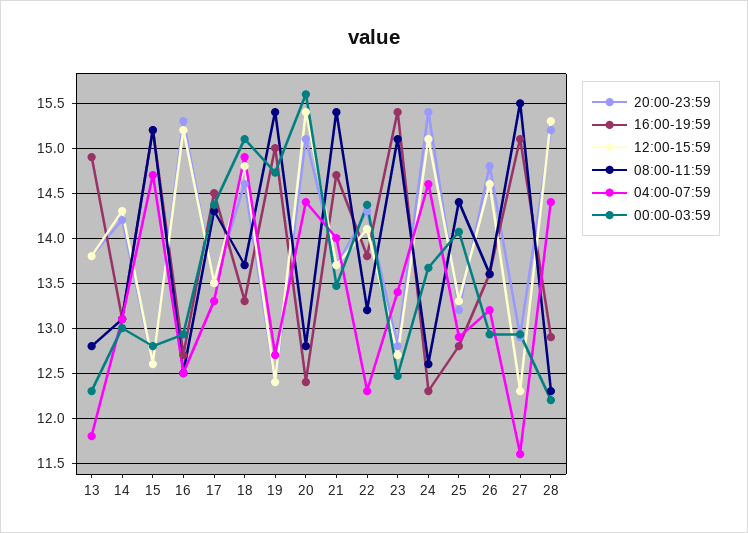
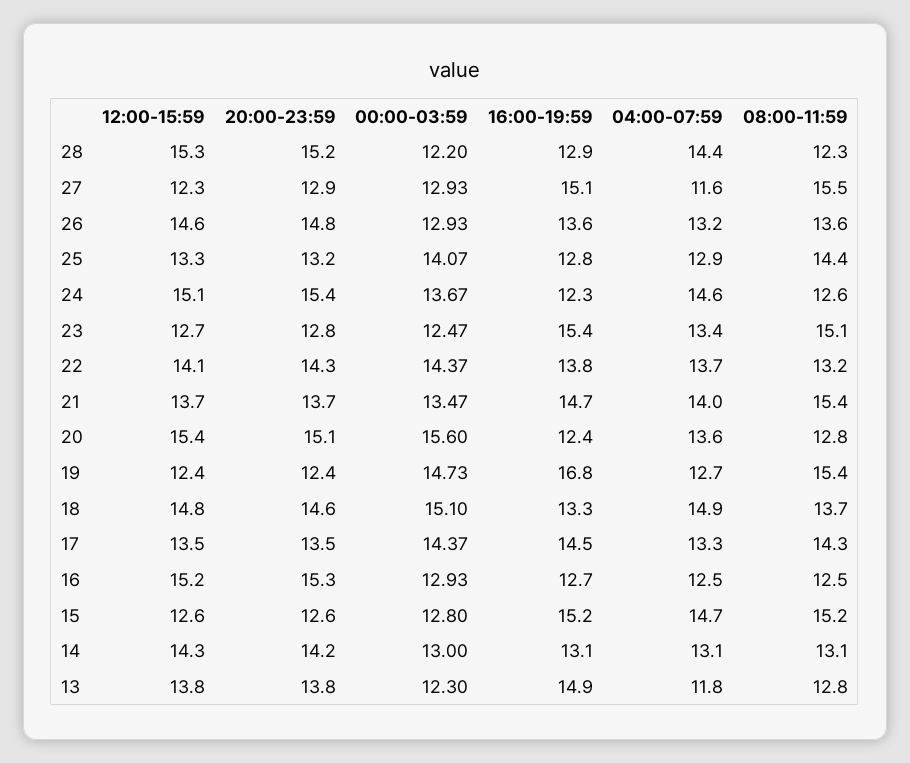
  {
    "20:00-23:59": {
      "13": 13.8,
      "14": 14.2,
      "15": 12.6,
      "16": 15.3,
      "17": 13.5,
      "18": 14.6,
      "19": 12.4,
      "20": 15.1,
      "21": 13.7,
      "22": 14.3,
      "23": 12.8,
      "24": 15.4,
      "25": 13.2,
      "26": 14.8,
      "27": 12.9,
      "28": 15.2
    },
    "16:00-19:59": {
      "13": 14.9,
      "14": 13.1,
      "15": 15.2,
      "16": 12.7,
      "17": 14.5,
      "18": 13.3,
-     "19": 15,
+     "19": 16.8,
      "20": 12.4,
      "21": 14.7,
      "22": 13.8,
      "23": 15.4,
      "24": 12.3,
      "25": 12.8,
      "26": 13.6,
      "27": 15.1,
      "28": 12.9
    },
    "12:00-15:59": {
      "13": 13.8,
      "14": 14.3,
      "15": 12.6,
      "16": 15.2,
      "17": 13.5,
      "18": 14.8,
      "19": 12.4,
      "20": 15.4,
      "21": 13.7,
      "22": 14.1,
      "23": 12.7,
      "24": 15.1,
      "25": 13.3,
      "26": 14.6,
      "27": 12.3,
      "28": 15.3
    },
    "08:00-11:59": {
      "13": 12.8,
      "14": 13.1,
      "15": 15.2,
      "16": 12.5,
      "17": 14.3,
      "18": 13.7,
      "19": 15.4,
      "20": 12.8,
      "21": 15.4,
      "22": 13.2,
      "23": 15.1,
      "24": 12.6,
      "25": 14.4,
      "26": 13.6,
      "27": 15.5,
      "28": 12.3
    },
    "04:00-07:59": {
      "13": 11.8,
      "14": 13.1,
      "15": 14.7,
      "16": 12.5,
      "17": 13.3,
      "18": 14.9,
      "19": 12.7,
-     "20": 14.4,
+     "20": 13.6,
      "21": 14,
-     "22": 12.3,
+     "22": 13.7,
      "23": 13.4,
      "24": 14.6,
      "25": 12.9,
      "26": 13.2,
      "27": 11.6,
      "28": 14.4
    },
    "00:00-03:59": {
      "13": 12.3,
      "14": 13,
      "15": 12.8,
      "16": 12.93,
      "17": 14.37,
      "18": 15.1,
      "19": 14.73,
      "20": 15.6,
      "21": 13.47,
      "22": 14.37,
      "23": 12.47,
      "24": 13.67,
      "25": 14.07,
      "26": 12.93,
      "27": 12.93,
      "28": 12.2
    }
  }

